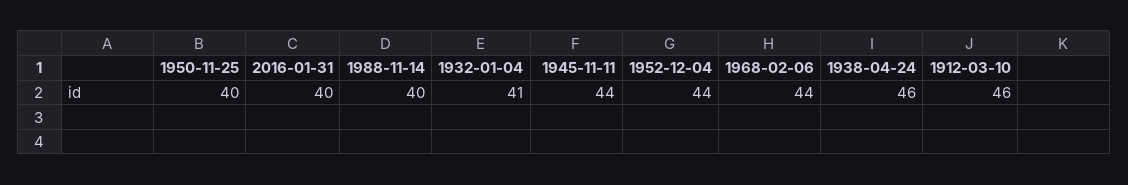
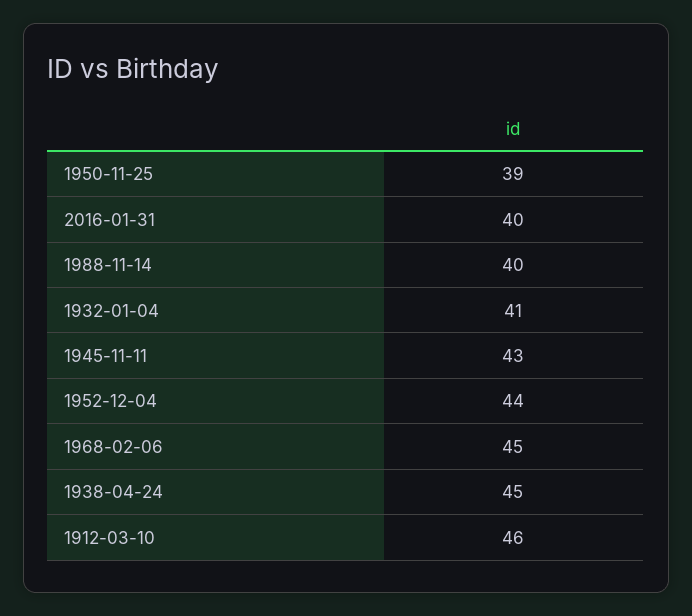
  {
-   "1950-11-25": 40,
+   "1950-11-25": 39,
    "2016-01-31": 40,
    "1988-11-14": 40,
    "1932-01-04": 41,
-   "1945-11-11": 44,
+   "1945-11-11": 43,
    "1952-12-04": 44,
-   "1968-02-06": 44,
+   "1968-02-06": 45,
-   "1938-04-24": 46,
+   "1938-04-24": 45,
    "1912-03-10": 46
  }

